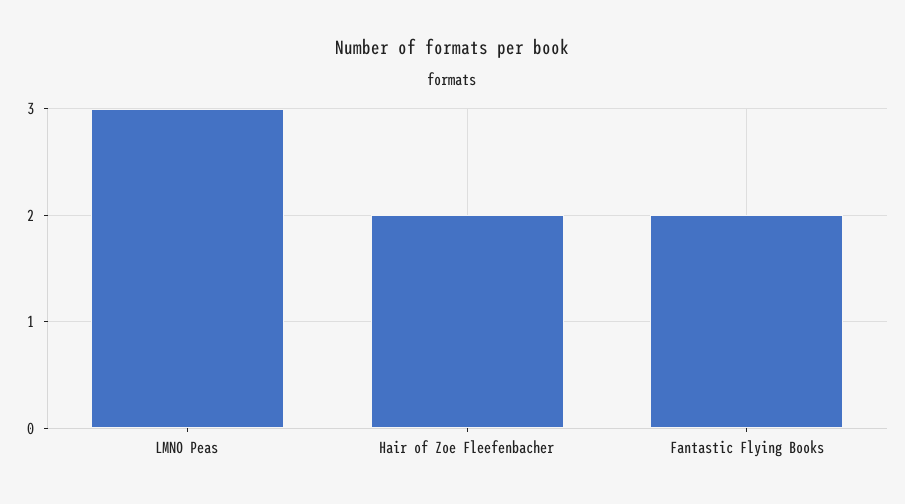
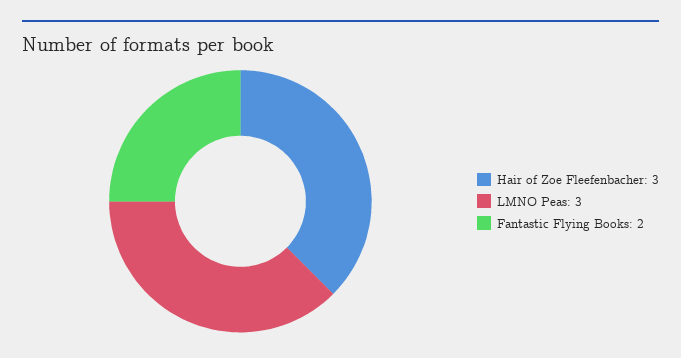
  {
    "LMNO Peas": 3,
-   "Hair of Zoe Fleefenbacher": 2,
+   "Hair of Zoe Fleefenbacher": 3,
    "Fantastic Flying Books": 2
  }

